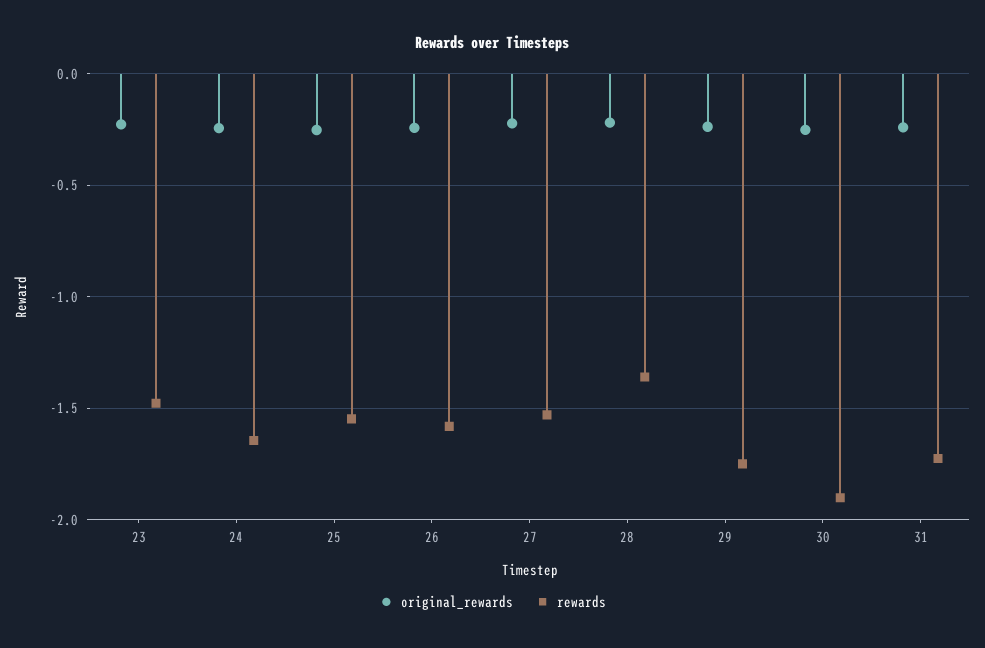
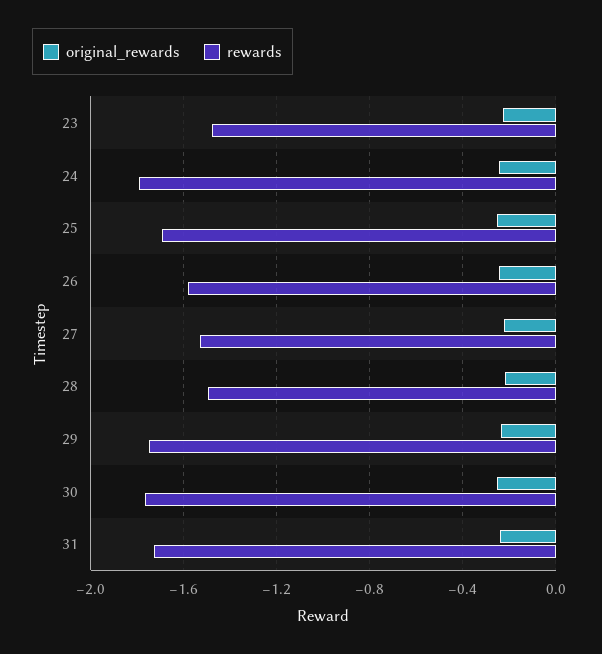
  {
    "original_rewards": {
      "23": -0.25,
      "24": -0.25,
      "25": -0.25,
      "26": -0.25,
      "27": -0.2,
      "28": -0.2,
      "29": -0.25,
      "30": -0.25,
      "31": -0.25
    },
    "rewards": {
      "23": -1.5,
-     "24": -1.65,
+     "24": -1.8,
-     "25": -1.55,
+     "25": -1.7,
      "26": -1.6,
      "27": -1.55,
-     "28": -1.35,
+     "28": -1.5,
      "29": -1.75,
-     "30": -1.9,
+     "30": -1.75,
      "31": -1.75
    }
  }

